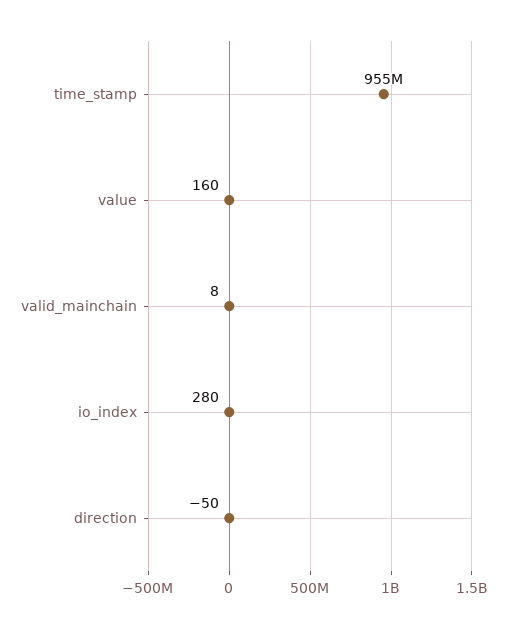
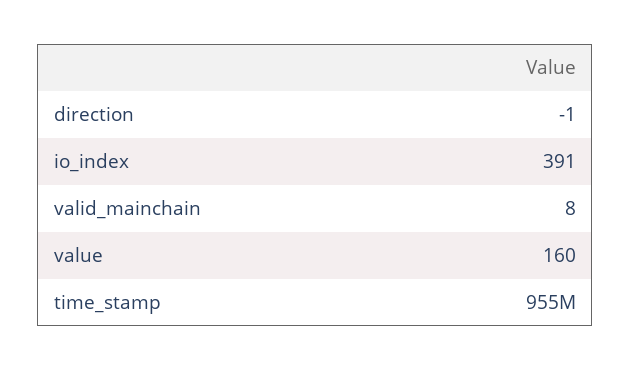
  {
    "time_stamp": 955000000,
    "value": 160,
    "valid_mainchain": 8,
-   "io_index": 280,
+   "io_index": 391,
-   "direction": -50
+   "direction": -1
  }

